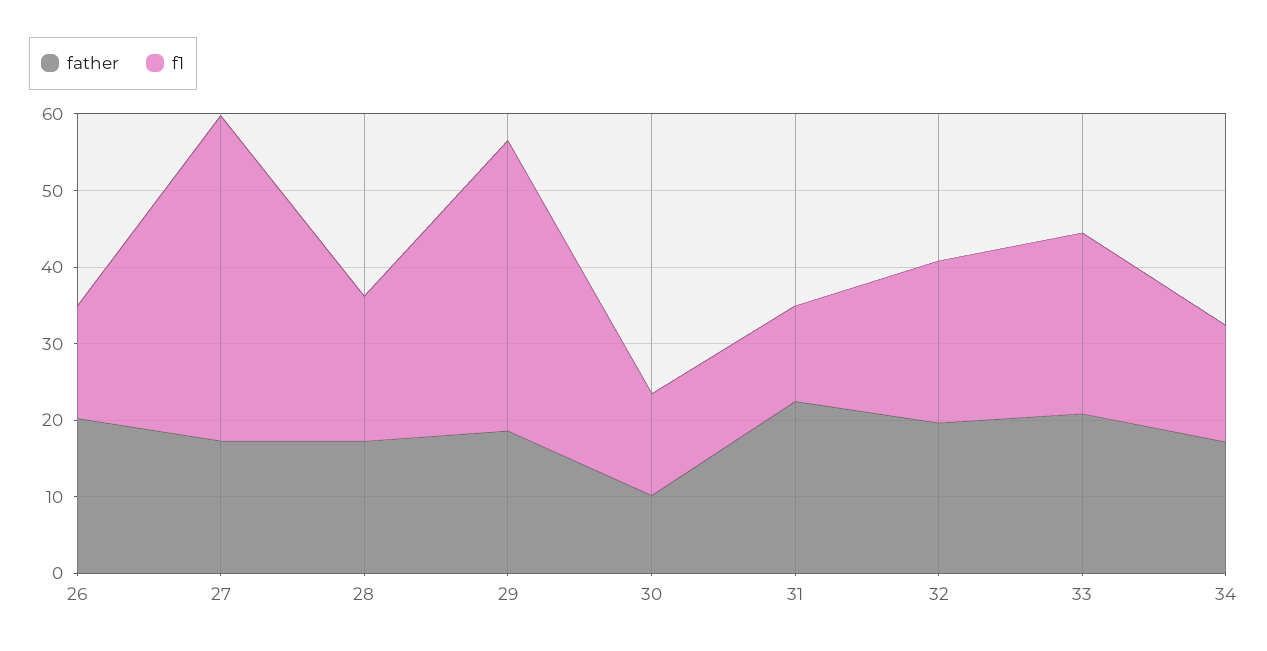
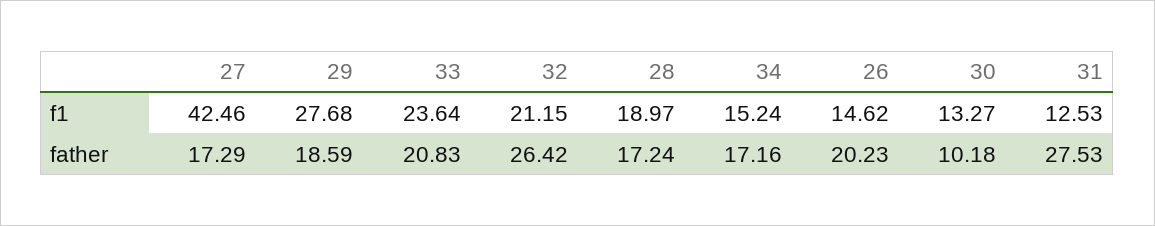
  {
    "father": {
      "26": 20.23,
      "27": 17.29,
      "28": 17.24,
      "29": 18.59,
      "30": 10.18,
-     "31": 22,
+     "31": 27.53,
-     "32": 20,
+     "32": 26.42,
      "33": 20.83,
      "34": 17.16
    },
    "f1": {
      "26": 14.62,
      "27": 42.46,
      "28": 18.97,
-     "29": 38,
+     "29": 27.68,
      "30": 13.27,
      "31": 12.53,
      "32": 21.15,
      "33": 23.64,
      "34": 15.24
    }
  }

